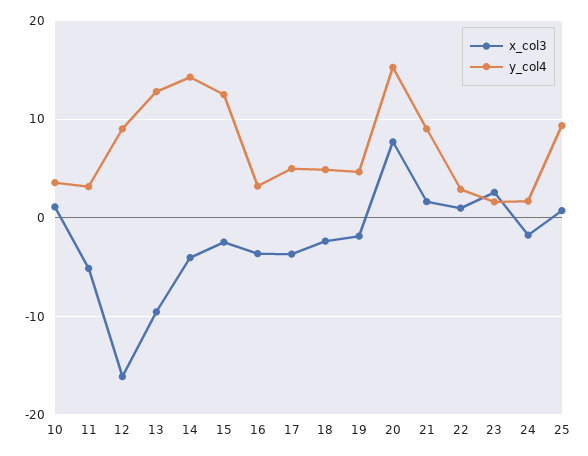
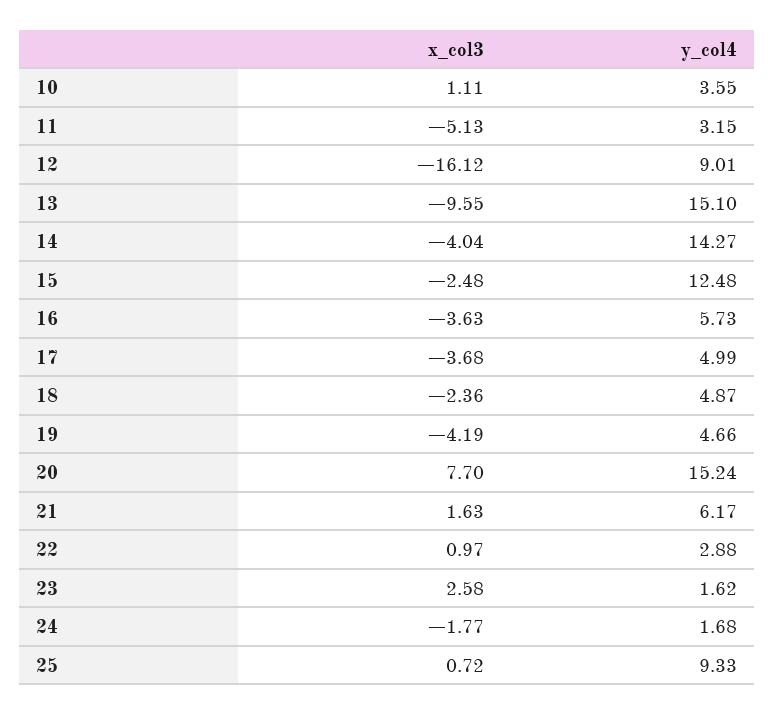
  {
    "x_col3": {
      "10": 1.11,
      "11": -5.13,
      "12": -16.12,
      "13": -9.55,
      "14": -4.04,
      "15": -2.48,
      "16": -3.63,
      "17": -3.68,
      "18": -2.36,
-     "19": -2,
+     "19": -4.19,
      "20": 7.7,
      "21": 1.63,
      "22": 0.97,
      "23": 2.58,
      "24": -1.77,
      "25": 0.72
    },
    "y_col4": {
      "10": 3.55,
      "11": 3.15,
      "12": 9.01,
-     "13": 13,
+     "13": 15.1,
      "14": 14.27,
      "15": 12.48,
-     "16": 3,
+     "16": 5.73,
      "17": 4.99,
      "18": 4.87,
      "19": 4.66,
      "20": 15.24,
-     "21": 9,
+     "21": 6.17,
      "22": 2.88,
      "23": 1.62,
      "24": 1.68,
      "25": 9.33
    }
  }

